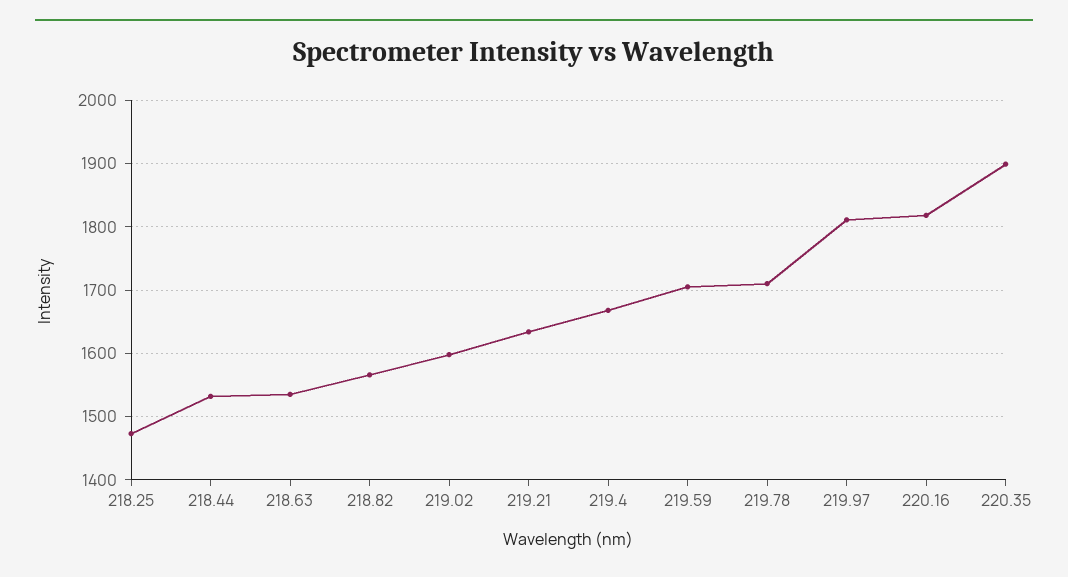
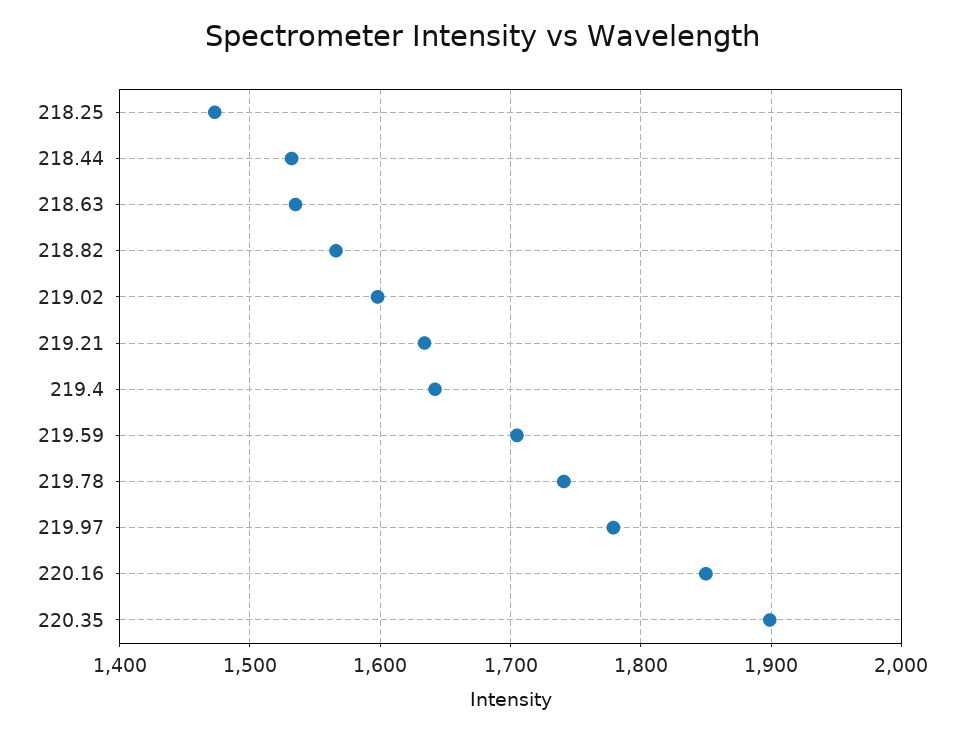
  {
    "218.25": 1470,
    "218.44": 1530,
    "218.63": 1540,
    "218.82": 1570,
    "219.02": 1600,
    "219.21": 1630,
-   "219.4": 1670,
+   "219.4": 1640,
    "219.59": 1710,
-   "219.78": 1710,
+   "219.78": 1740,
-   "219.97": 1810,
+   "219.97": 1780,
-   "220.16": 1820,
+   "220.16": 1850,
    "220.35": 1900
  }

